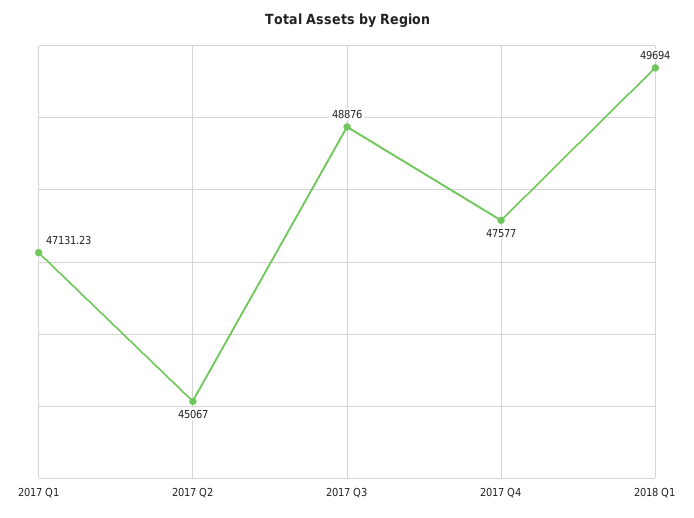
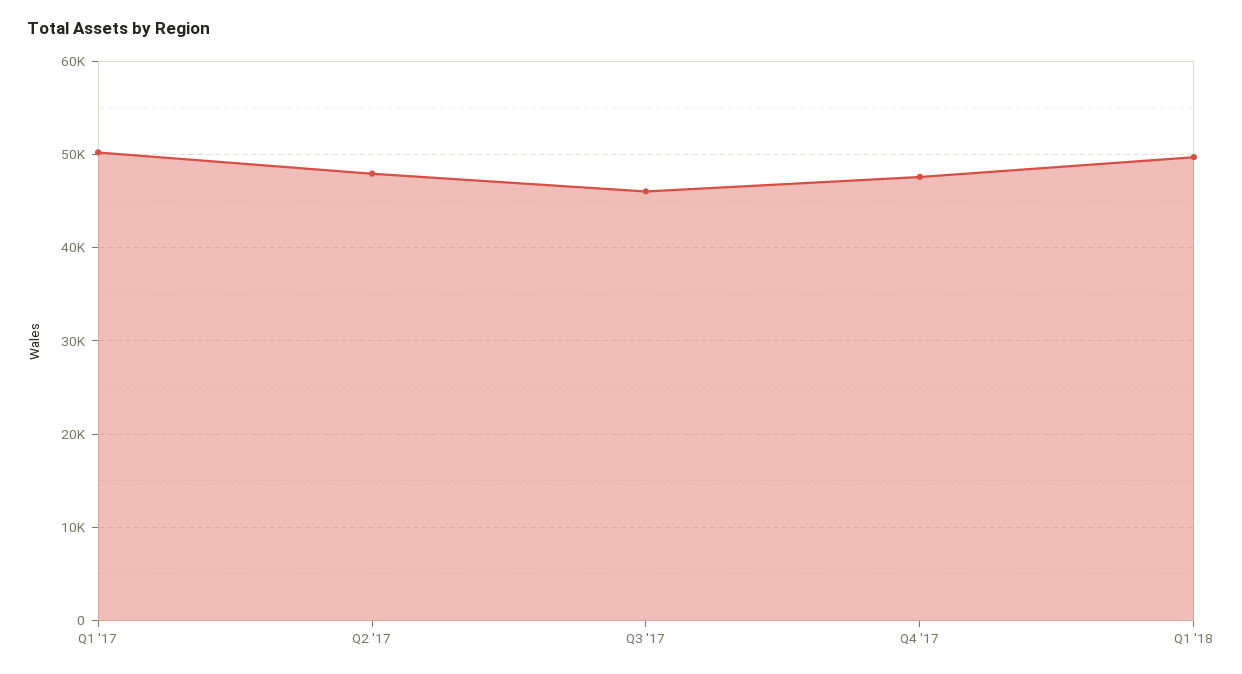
  {
-   "2017 Q1": 47131.23,
+   "2017 Q1": 50000,
-   "2017 Q2": 45067,
+   "2017 Q2": 48000,
-   "2017 Q3": 48876,
+   "2017 Q3": 46000,
    "2017 Q4": 47577,
    "2018 Q1": 49694
  }

